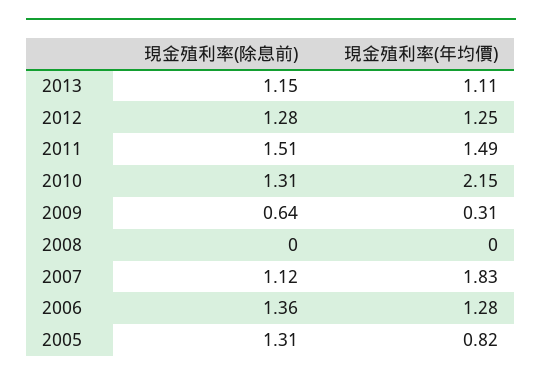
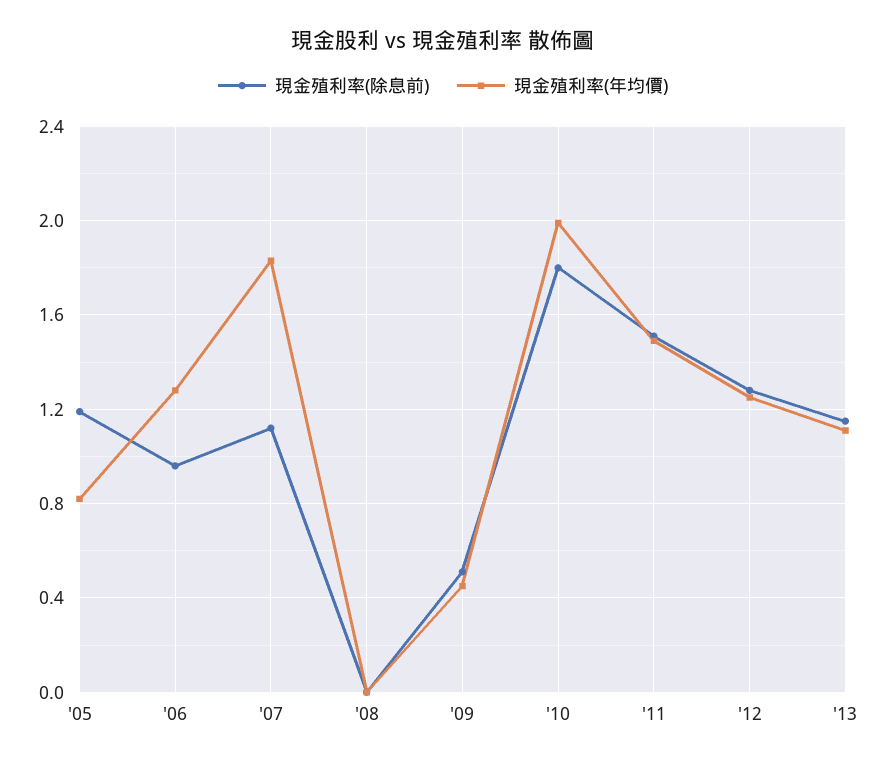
  {
    "現金殖利率(除息前)": {
      "2013": 1.15,
      "2012": 1.28,
      "2011": 1.51,
-     "2010": 1.31,
+     "2010": 1.8,
-     "2009": 0.64,
+     "2009": 0.5,
      "2008": 0,
      "2007": 1.12,
-     "2006": 1.36,
+     "2006": 0.95,
-     "2005": 1.31
+     "2005": 1.2
    },
    "現金殖利率(年均價)": {
      "2013": 1.11,
      "2012": 1.25,
      "2011": 1.49,
-     "2010": 2.15,
+     "2010": 2,
-     "2009": 0.31,
+     "2009": 0.45,
      "2008": 0,
      "2007": 1.83,
      "2006": 1.28,
      "2005": 0.82
    }
  }

